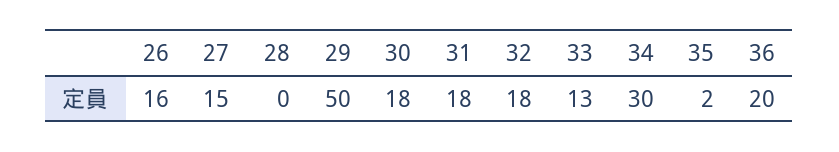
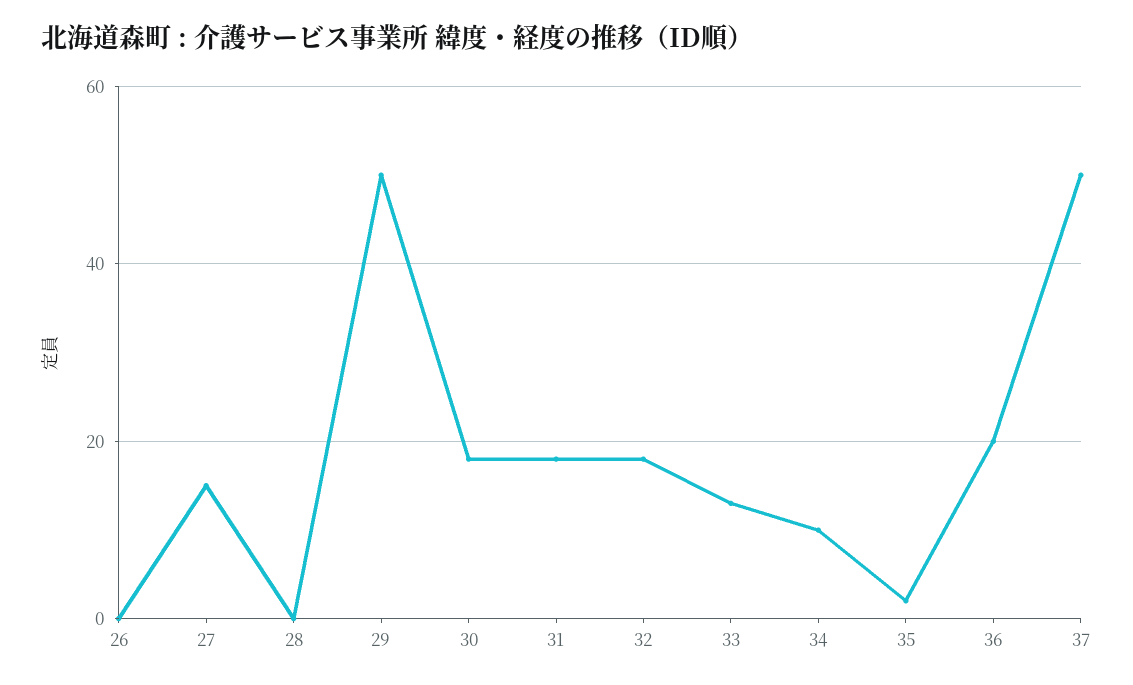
  {
-   "26": 16,
+   "26": 0,
    "27": 15,
    "28": 0,
    "29": 50,
    "30": 18,
    "31": 18,
    "32": 18,
    "33": 13,
-   "34": 30,
+   "34": 10,
    "35": 2,
-   "36": 20
+   "36": 20,
+   "37": 50
  }

